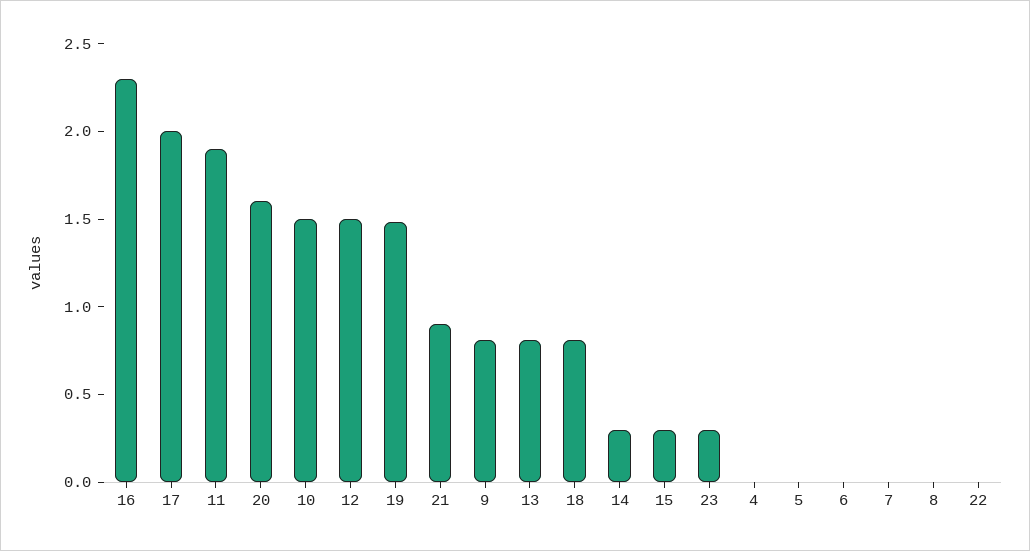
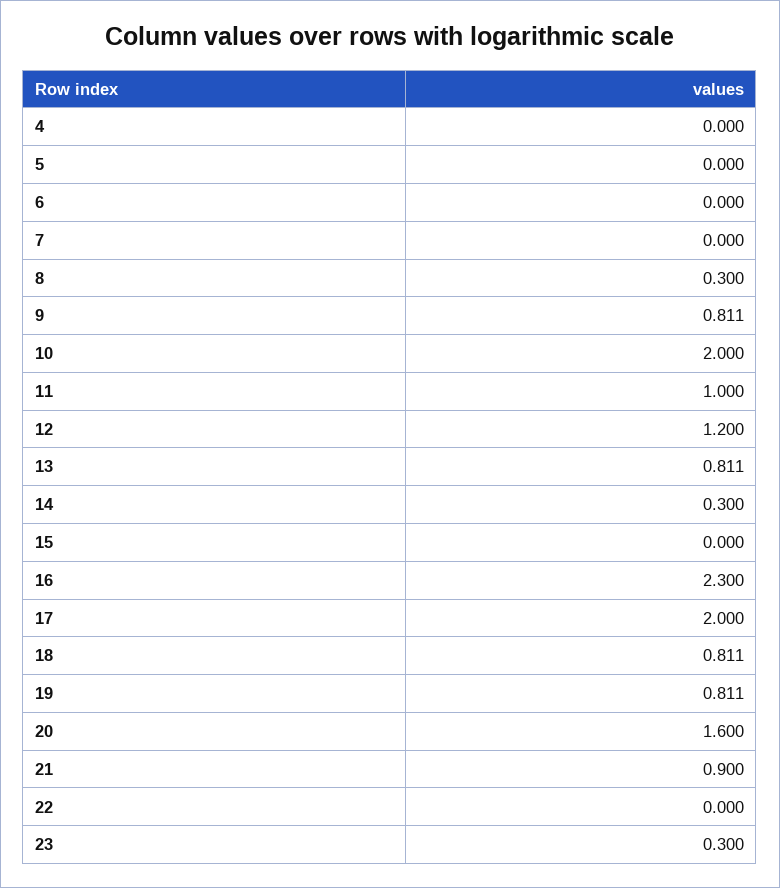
  {
    "16": 2.3,
    "17": 2,
-   "11": 1.9,
+   "11": 1,
    "20": 1.6,
-   "10": 1.5,
+   "10": 2,
-   "12": 1.5,
+   "12": 1.2,
-   "19": 1.5,
+   "19": 0.811,
    "21": 0.9,
    "9": 0.811,
    "13": 0.811,
    "18": 0.811,
    "14": 0.3,
-   "15": 0.3,
+   "15": 0,
    "23": 0.3,
    "4": 0,
    "5": 0,
    "6": 0,
    "7": 0,
-   "8": 0,
+   "8": 0.3,
    "22": 0
  }

